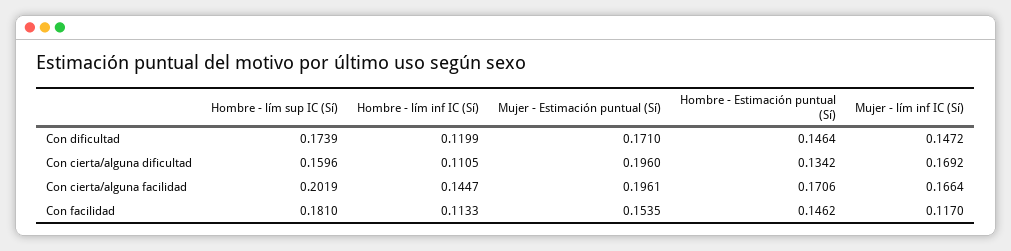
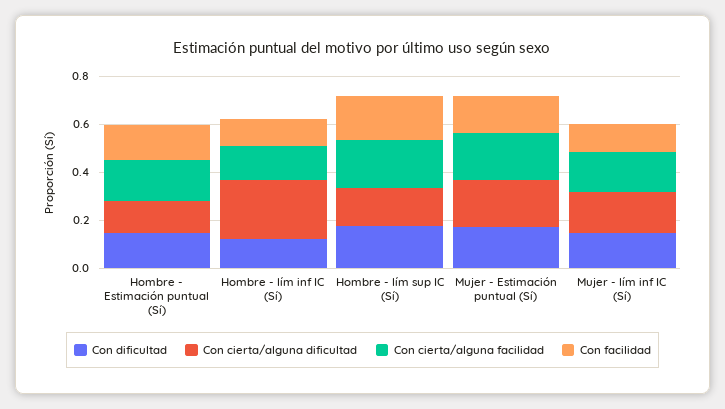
  {
    "Con dificultad": {
      "Hombre - lím sup IC (Sí)": 0.1739,
      "Hombre - lím inf IC (Sí)": 0.1199,
      "Mujer - Estimación puntual (Sí)": 0.171,
      "Hombre - Estimación puntual (Sí)": 0.1464,
      "Mujer - lím inf IC (Sí)": 0.1472
    },
    "Con cierta/alguna dificultad": {
      "Hombre - lím sup IC (Sí)": 0.1596,
-     "Hombre - lím inf IC (Sí)": 0.1105,
+     "Hombre - lím inf IC (Sí)": 0.25,
      "Mujer - Estimación puntual (Sí)": 0.196,
      "Hombre - Estimación puntual (Sí)": 0.1342,
      "Mujer - lím inf IC (Sí)": 0.1692
    },
    "Con cierta/alguna facilidad": {
      "Hombre - lím sup IC (Sí)": 0.2019,
      "Hombre - lím inf IC (Sí)": 0.1447,
      "Mujer - Estimación puntual (Sí)": 0.1961,
      "Hombre - Estimación puntual (Sí)": 0.1706,
      "Mujer - lím inf IC (Sí)": 0.1664
    },
    "Con facilidad": {
      "Hombre - lím sup IC (Sí)": 0.181,
      "Hombre - lím inf IC (Sí)": 0.1133,
      "Mujer - Estimación puntual (Sí)": 0.1535,
      "Hombre - Estimación puntual (Sí)": 0.1462,
      "Mujer - lím inf IC (Sí)": 0.117
    }
  }

